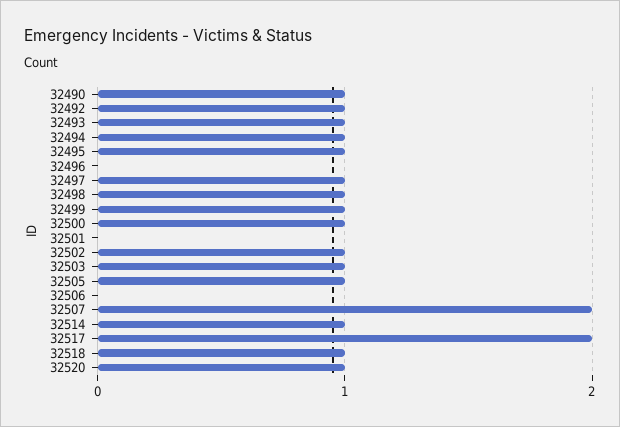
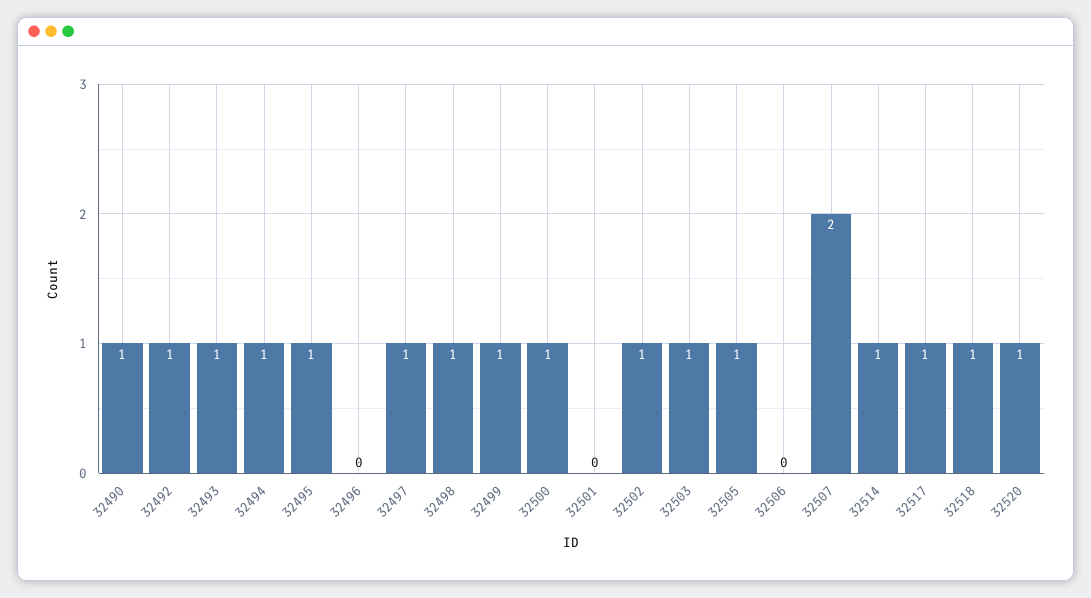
  {
    "32490": 1,
    "32492": 1,
    "32493": 1,
    "32494": 1,
    "32495": 1,
    "32496": 0,
    "32497": 1,
    "32498": 1,
    "32499": 1,
    "32500": 1,
    "32501": 0,
    "32502": 1,
    "32503": 1,
    "32505": 1,
    "32506": 0,
    "32507": 2,
    "32514": 1,
-   "32517": 2,
+   "32517": 1,
    "32518": 1,
    "32520": 1
  }

